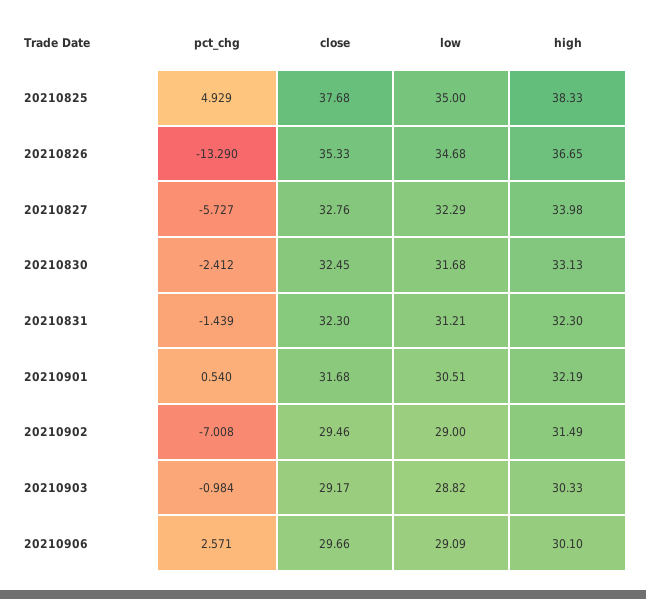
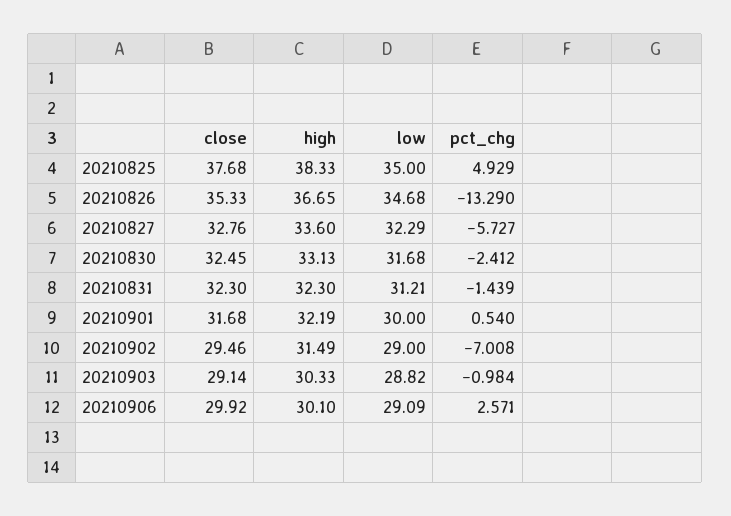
  {
    "pct_chg": {
      "20210825": 4.929,
      "20210826": -13.29,
      "20210827": -5.727,
      "20210830": -2.412,
      "20210831": -1.439,
      "20210901": 0.54,
      "20210902": -7.008,
      "20210903": -0.984,
      "20210906": 2.571
    },
    "close": {
      "20210825": 37.68,
      "20210826": 35.33,
      "20210827": 32.76,
      "20210830": 32.45,
      "20210831": 32.3,
      "20210901": 31.68,
      "20210902": 29.46,
-     "20210903": 29.17,
+     "20210903": 29.14,
-     "20210906": 29.66
+     "20210906": 29.92
    },
    "low": {
      "20210825": 35,
      "20210826": 34.68,
      "20210827": 32.29,
      "20210830": 31.68,
      "20210831": 31.21,
-     "20210901": 30.51,
+     "20210901": 30,
      "20210902": 29,
      "20210903": 28.82,
      "20210906": 29.09
    },
    "high": {
      "20210825": 38.33,
      "20210826": 36.65,
-     "20210827": 33.98,
+     "20210827": 33.6,
      "20210830": 33.13,
      "20210831": 32.3,
      "20210901": 32.19,
      "20210902": 31.49,
      "20210903": 30.33,
      "20210906": 30.1
    }
  }

